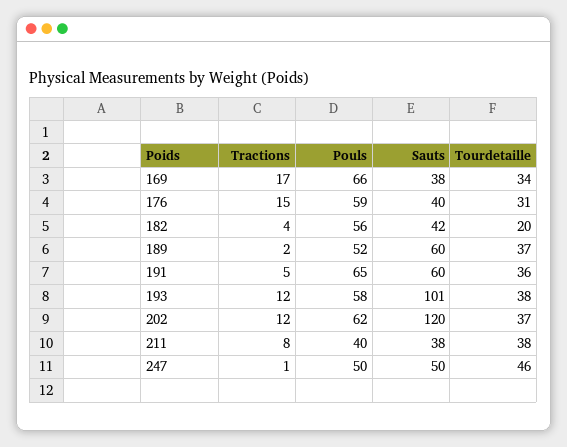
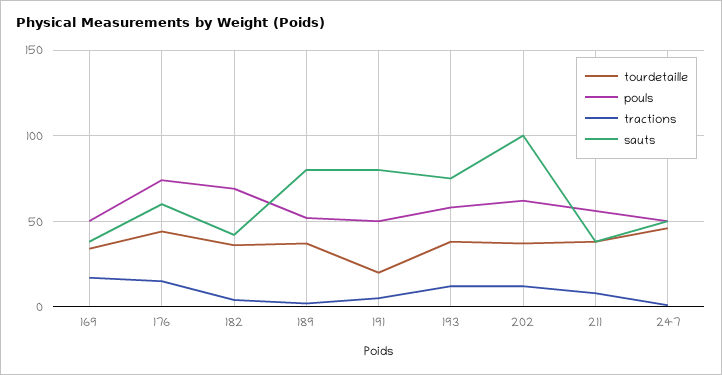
  {
    "Tractions": {
      "169": 17,
      "176": 15,
      "182": 4,
      "189": 2,
      "191": 5,
      "193": 12,
      "202": 12,
      "211": 8,
      "247": 1
    },
    "Pouls": {
-     "169": 66,
+     "169": 50,
-     "176": 59,
+     "176": 75,
-     "182": 56,
+     "182": 70,
      "189": 52,
-     "191": 65,
+     "191": 50,
      "193": 58,
      "202": 62,
-     "211": 40,
+     "211": 55,
      "247": 50
    },
    "Sauts": {
      "169": 38,
-     "176": 40,
+     "176": 60,
      "182": 42,
-     "189": 60,
+     "189": 80,
-     "191": 60,
+     "191": 80,
-     "193": 101,
+     "193": 75,
-     "202": 120,
+     "202": 100,
      "211": 38,
      "247": 50
    },
    "Tourdetaille": {
      "169": 34,
-     "176": 31,
+     "176": 45,
-     "182": 20,
+     "182": 35,
      "189": 37,
-     "191": 36,
+     "191": 20,
      "193": 38,
      "202": 37,
      "211": 38,
      "247": 46
    }
  }

